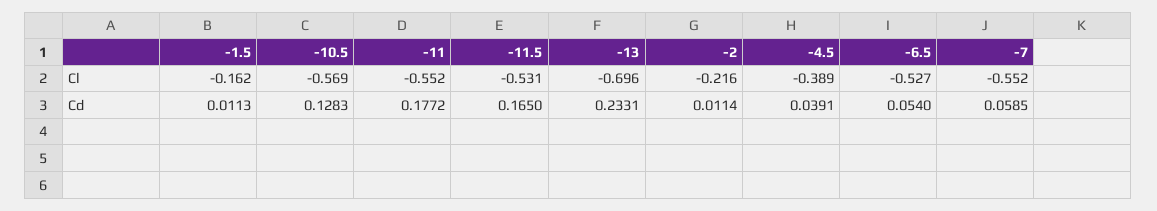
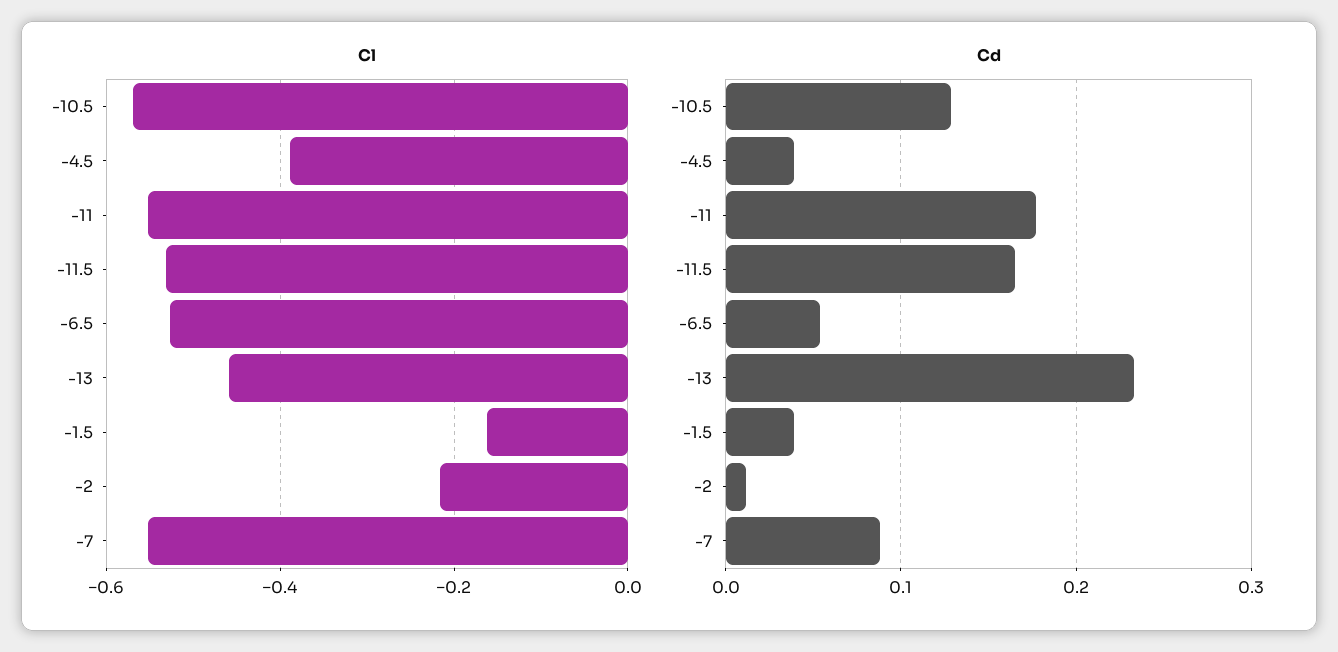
  {
    "Cl": {
      "-1.5": -0.162,
      "-10.5": -0.569,
      "-11": -0.552,
      "-11.5": -0.531,
-     "-13": -0.696,
+     "-13": -0.46,
      "-2": -0.216,
      "-4.5": -0.389,
      "-6.5": -0.527,
      "-7": -0.552
    },
    "Cd": {
-     "-1.5": 0.0113,
+     "-1.5": 0.04,
      "-10.5": 0.1283,
      "-11": 0.1772,
      "-11.5": 0.165,
      "-13": 0.2331,
      "-2": 0.0114,
      "-4.5": 0.0391,
      "-6.5": 0.054,
-     "-7": 0.0585
+     "-7": 0.09
    }
  }

